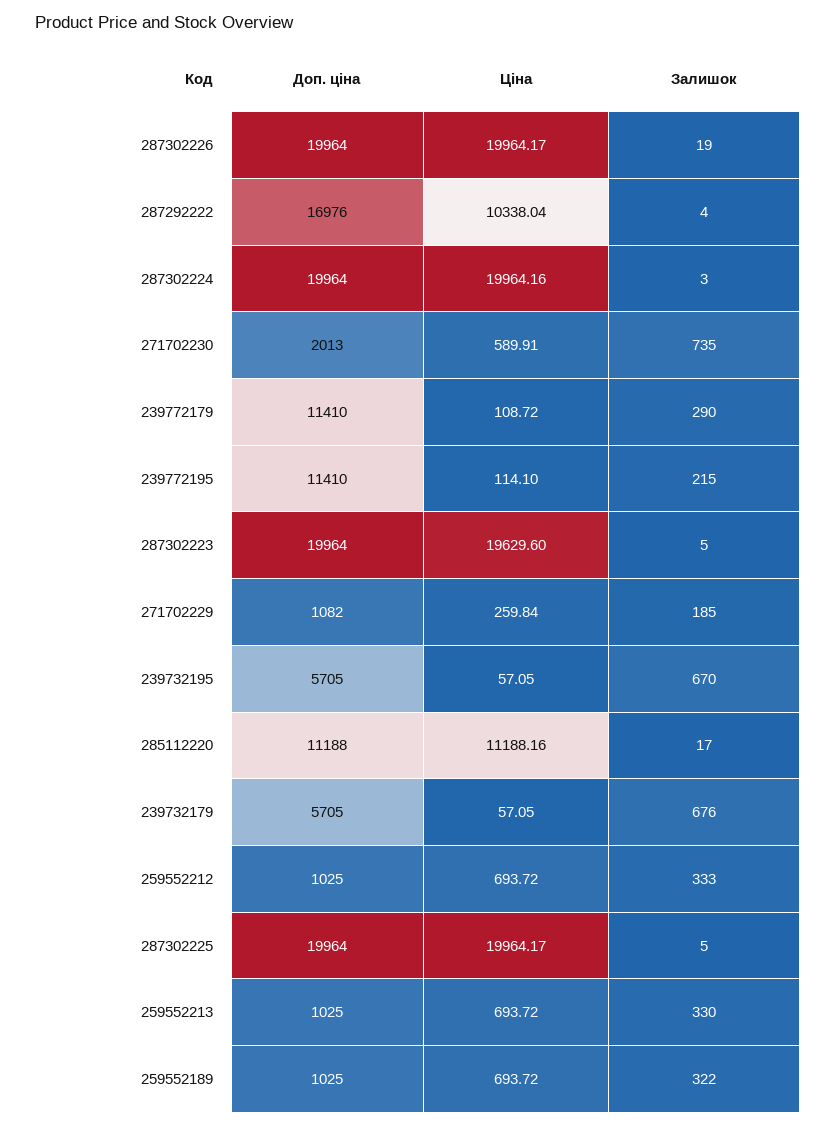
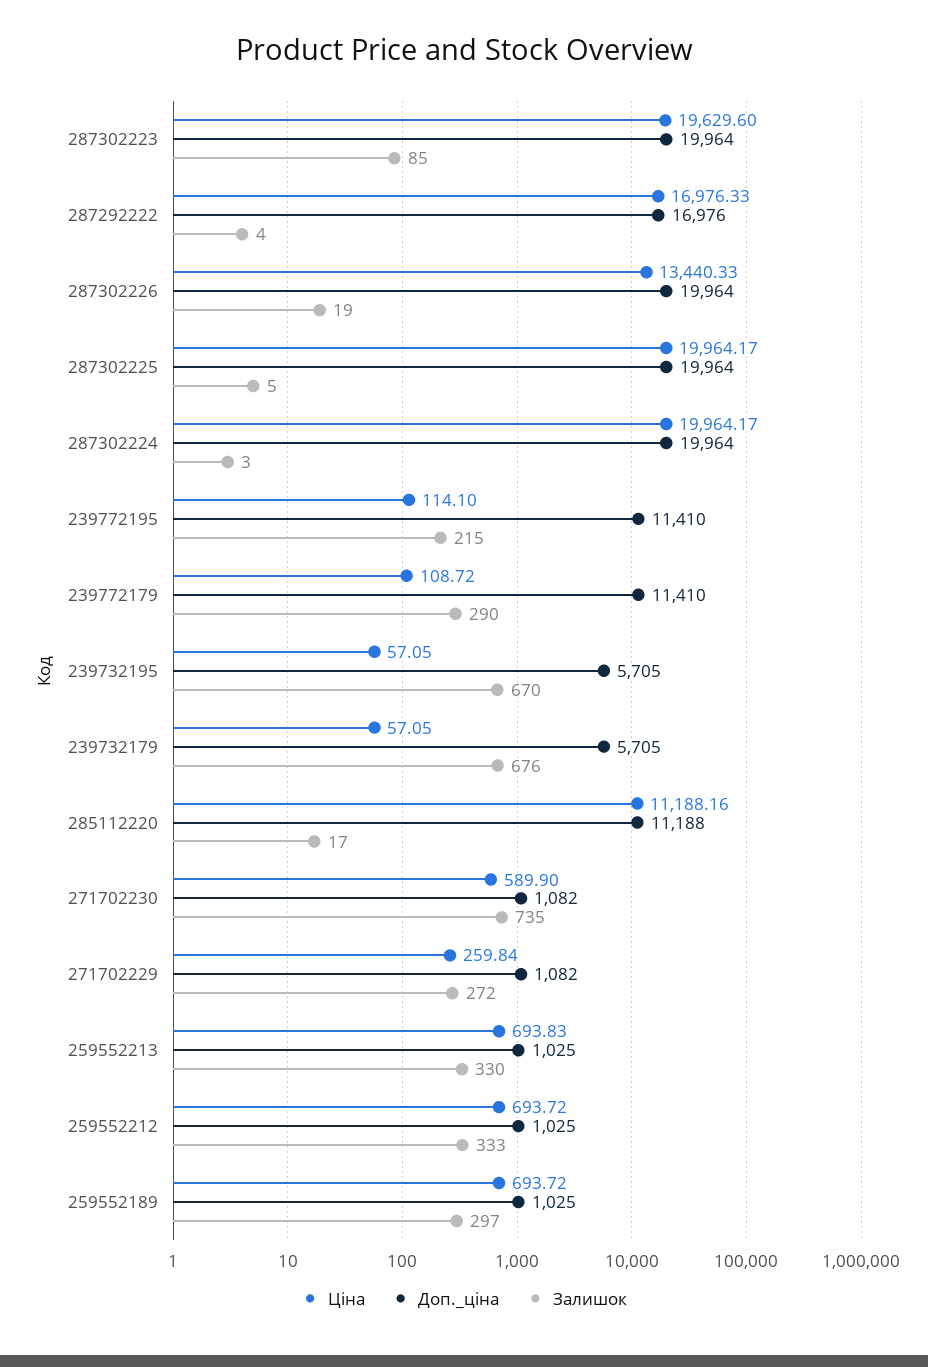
  {
    "Доп. ціна": {
      "287302226": 19964,
      "287292222": 16976,
      "287302224": 19964,
-     "271702230": 2013,
+     "271702230": 1082,
      "239772179": 11410,
      "239772195": 11410,
      "287302223": 19964,
      "271702229": 1082,
      "239732195": 5705,
      "285112220": 11188,
      "239732179": 5705,
      "259552212": 1025,
      "287302225": 19964,
      "259552213": 1025,
      "259552189": 1025
    },
    "Ціна": {
-     "287302226": 19964.17,
+     "287302226": 13440.33,
-     "287292222": 10338.04,
+     "287292222": 16976.33,
-     "287302224": 19964.16,
+     "287302224": 19964.17,
-     "271702230": 589.91,
+     "271702230": 589.9,
      "239772179": 108.72,
      "239772195": 114.1,
      "287302223": 19629.6,
      "271702229": 259.84,
      "239732195": 57.05,
      "285112220": 11188.16,
      "239732179": 57.05,
      "259552212": 693.72,
      "287302225": 19964.17,
-     "259552213": 693.72,
+     "259552213": 693.83,
      "259552189": 693.72
    },
    "Залишок": {
      "287302226": 19,
      "287292222": 4,
      "287302224": 3,
      "271702230": 735,
      "239772179": 290,
      "239772195": 215,
-     "287302223": 5,
+     "287302223": 85,
-     "271702229": 185,
+     "271702229": 272,
      "239732195": 670,
      "285112220": 17,
      "239732179": 676,
      "259552212": 333,
      "287302225": 5,
      "259552213": 330,
-     "259552189": 322
+     "259552189": 297
    }
  }

